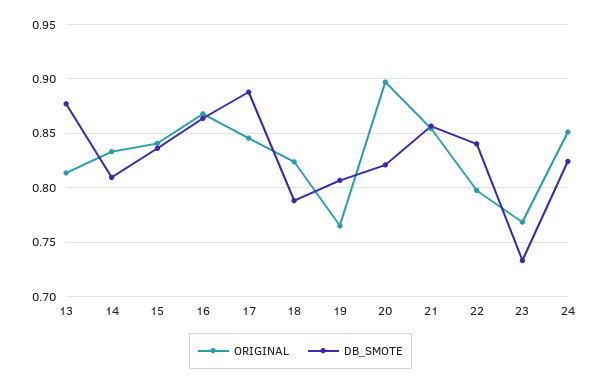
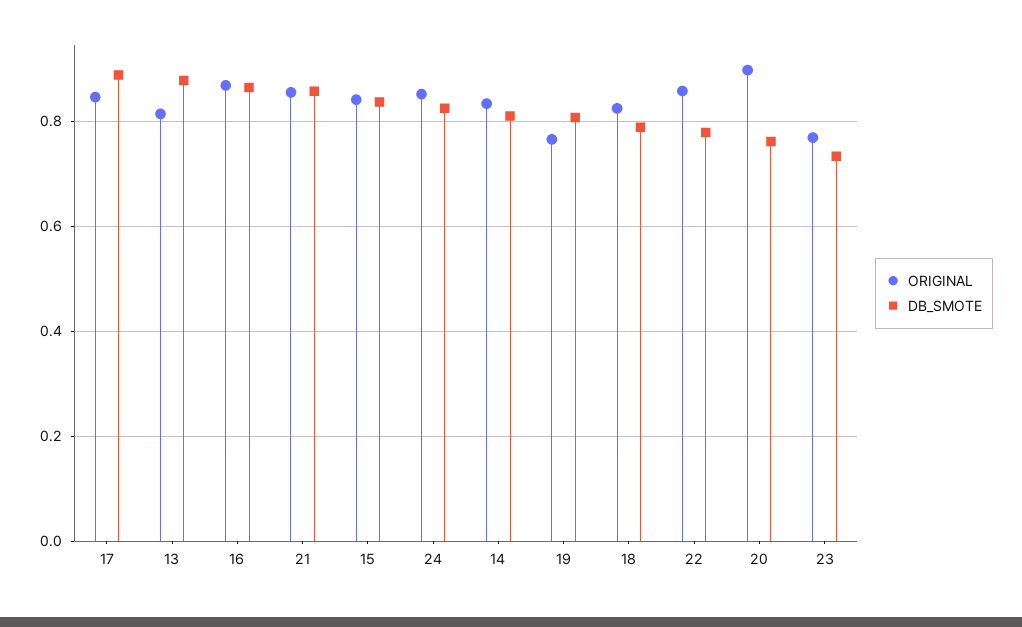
  {
    "ORIGINAL": {
      "13": 0.81,
      "14": 0.83,
      "15": 0.84,
      "16": 0.87,
      "17": 0.85,
      "18": 0.82,
      "19": 0.77,
      "20": 0.9,
      "21": 0.85,
-     "22": 0.8,
+     "22": 0.86,
      "23": 0.77,
      "24": 0.85
    },
    "DB_SMOTE": {
      "13": 0.88,
      "14": 0.81,
      "15": 0.84,
      "16": 0.86,
      "17": 0.89,
      "18": 0.79,
      "19": 0.81,
-     "20": 0.82,
+     "20": 0.76,
      "21": 0.86,
-     "22": 0.84,
+     "22": 0.78,
      "23": 0.73,
      "24": 0.82
    }
  }

